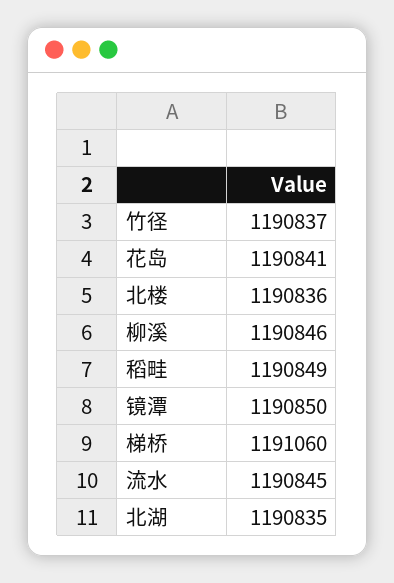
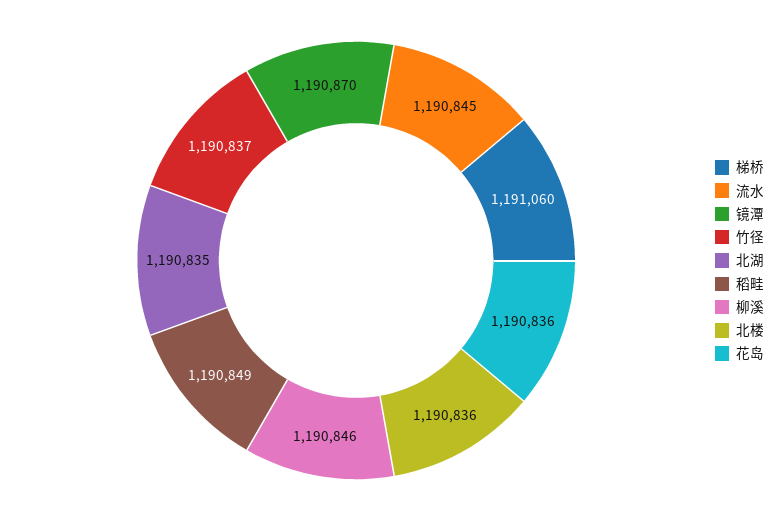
  {
    "竹径": 1190837,
-   "花岛": 1190841,
+   "花岛": 1190836,
    "北楼": 1190836,
    "柳溪": 1190846,
    "稻畦": 1190849,
-   "镜潭": 1190850,
+   "镜潭": 1190870,
    "梯桥": 1191060,
    "流水": 1190845,
    "北湖": 1190835
  }

